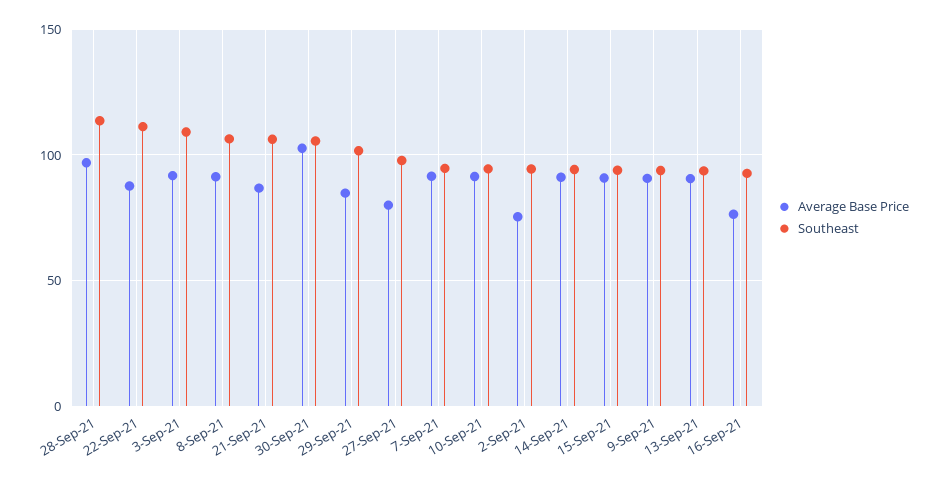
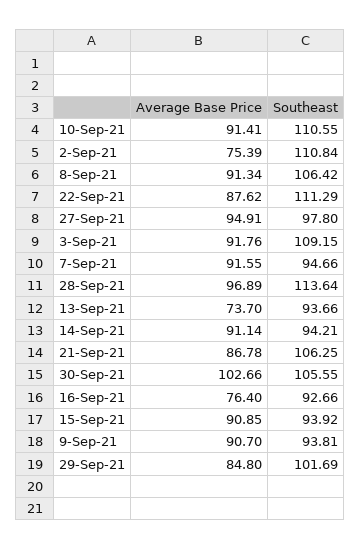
  {
    "Average Base Price": {
      "28-Sep-21": 96.89,
      "22-Sep-21": 87.62,
      "3-Sep-21": 91.76,
      "8-Sep-21": 91.34,
      "21-Sep-21": 86.78,
      "30-Sep-21": 102.66,
      "29-Sep-21": 84.8,
-     "27-Sep-21": 80,
+     "27-Sep-21": 94.91,
      "7-Sep-21": 91.55,
      "10-Sep-21": 91.41,
      "2-Sep-21": 75.39,
      "14-Sep-21": 91.14,
      "15-Sep-21": 90.85,
      "9-Sep-21": 90.7,
-     "13-Sep-21": 90,
+     "13-Sep-21": 73.7,
      "16-Sep-21": 76.4
    },
    "Southeast": {
      "28-Sep-21": 113.64,
      "22-Sep-21": 111.29,
      "3-Sep-21": 109.15,
      "8-Sep-21": 106.42,
      "21-Sep-21": 106.25,
      "30-Sep-21": 105.55,
      "29-Sep-21": 101.69,
      "27-Sep-21": 97.8,
      "7-Sep-21": 94.66,
-     "10-Sep-21": 95,
+     "10-Sep-21": 110.55,
-     "2-Sep-21": 95,
+     "2-Sep-21": 110.84,
      "14-Sep-21": 94.21,
      "15-Sep-21": 93.92,
      "9-Sep-21": 93.81,
      "13-Sep-21": 93.66,
      "16-Sep-21": 92.66
    }
  }

